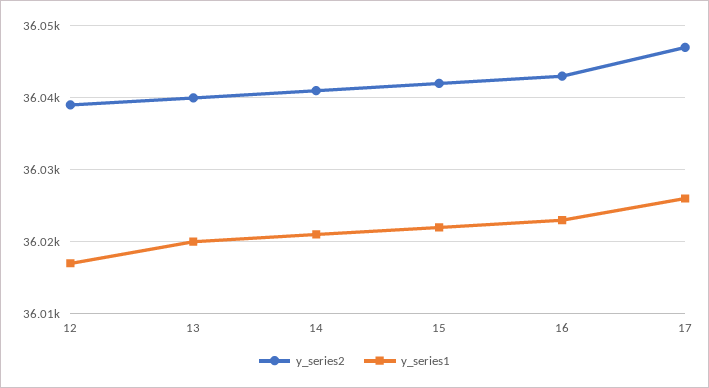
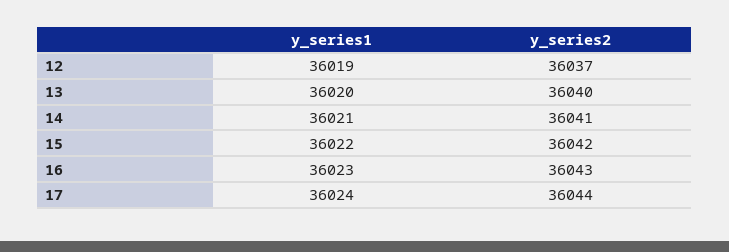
  {
    "y_series2": {
-     "12": 36039,
+     "12": 36037,
      "13": 36040,
      "14": 36041,
      "15": 36042,
      "16": 36043,
-     "17": 36047
+     "17": 36044
    },
    "y_series1": {
-     "12": 36017,
+     "12": 36019,
      "13": 36020,
      "14": 36021,
      "15": 36022,
      "16": 36023,
-     "17": 36026
+     "17": 36024
    }
  }

